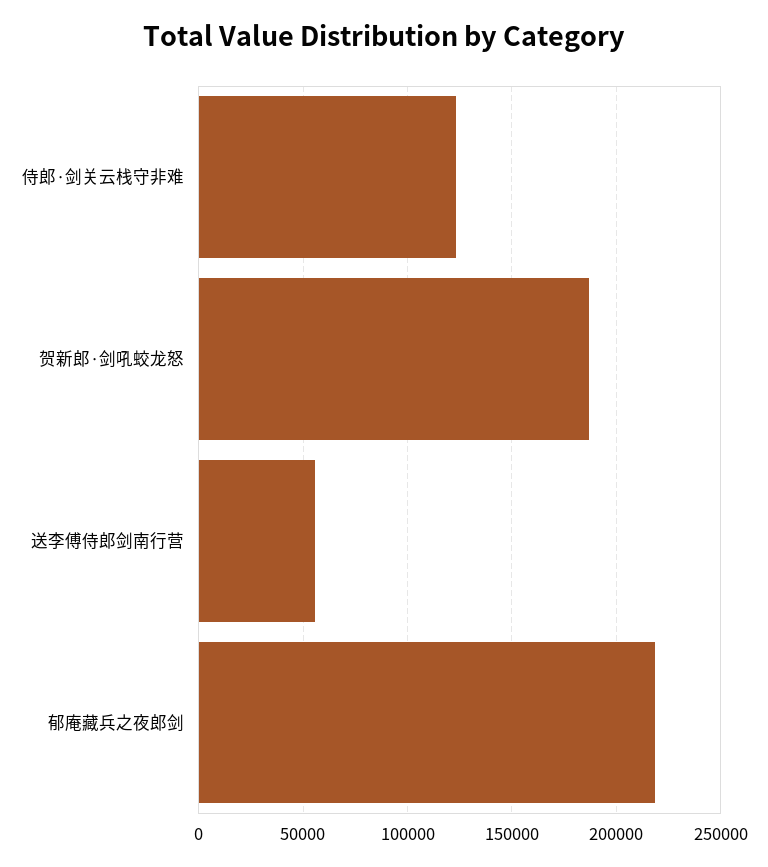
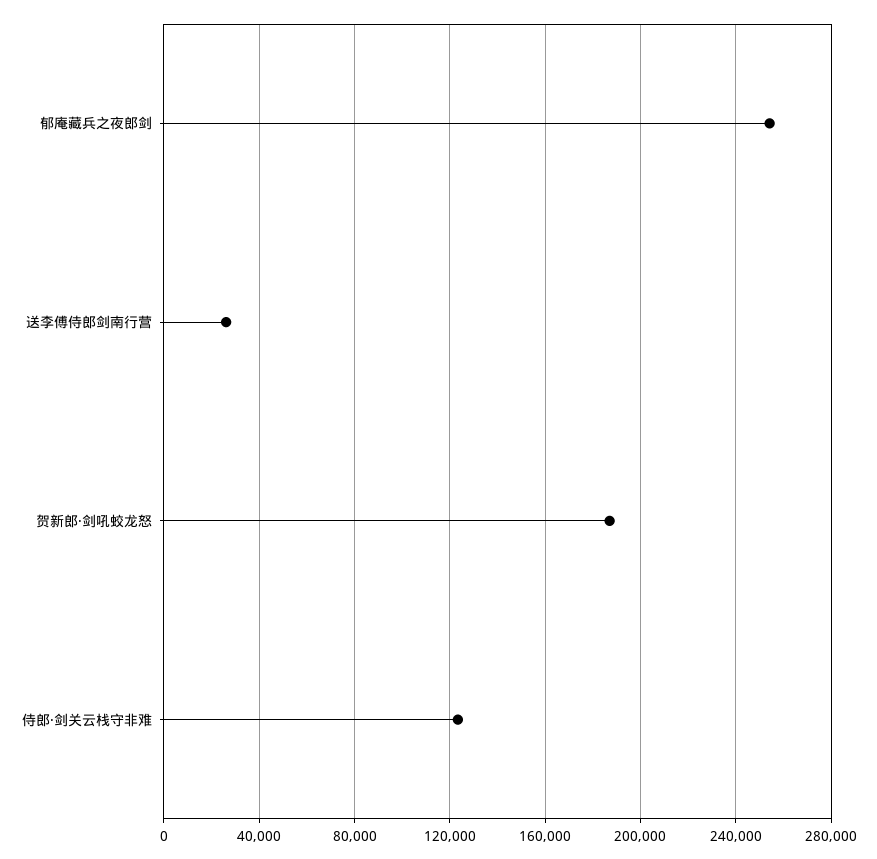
  {
    "侍郎·剑关云栈守非难": 125000,
    "贺新郎·剑吼蛟龙怒": 185000,
-   "送李傅侍郎剑南行营": 55000,
+   "送李傅侍郎剑南行营": 25000,
-   "郁庵藏兵之夜郎剑": 220000
+   "郁庵藏兵之夜郎剑": 255000
  }

